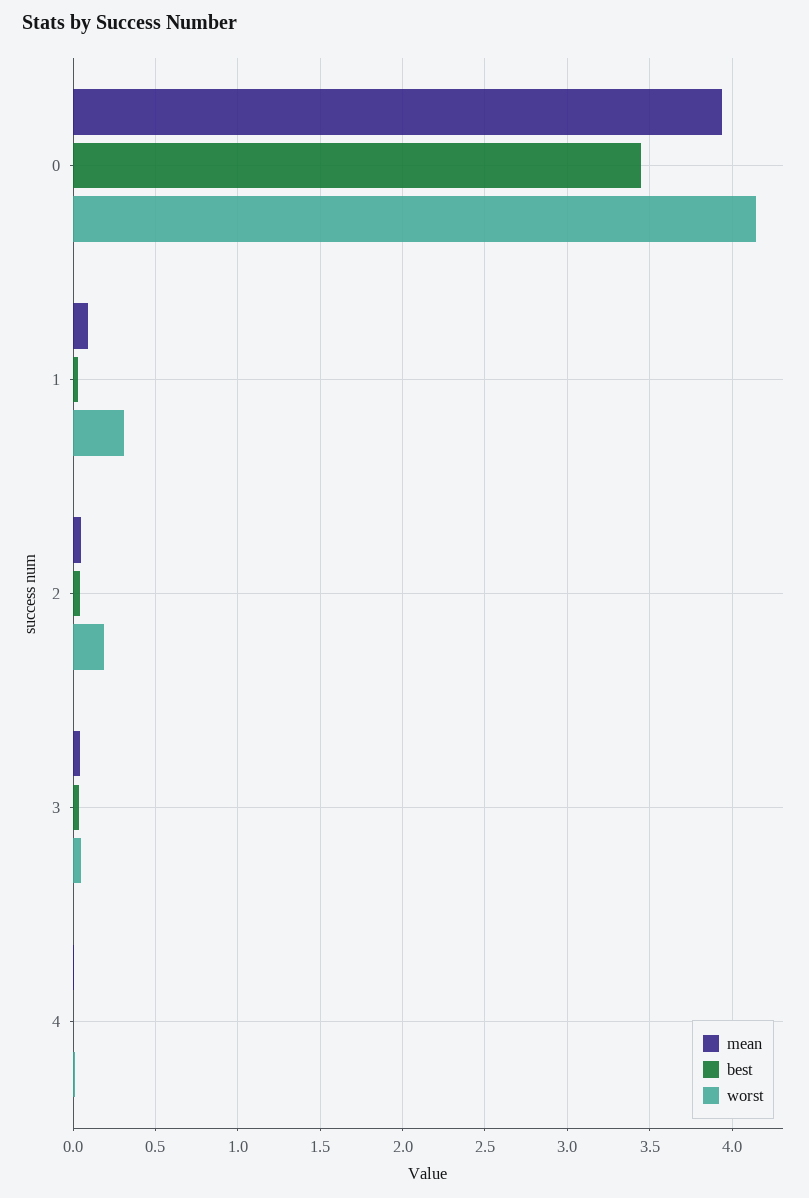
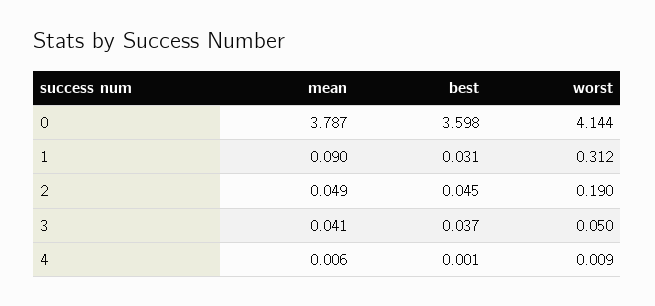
  {
    "mean": {
-     "0": 3.95,
+     "0": 3.787,
      "1": 0.09,
      "2": 0.049,
      "3": 0.041,
      "4": 0.006
    },
    "best": {
-     "0": 3.45,
+     "0": 3.598,
      "1": 0.031,
      "2": 0.045,
      "3": 0.037,
      "4": 0.001
    },
    "worst": {
      "0": 4.144,
      "1": 0.312,
      "2": 0.19,
      "3": 0.05,
      "4": 0.009
    }
  }

